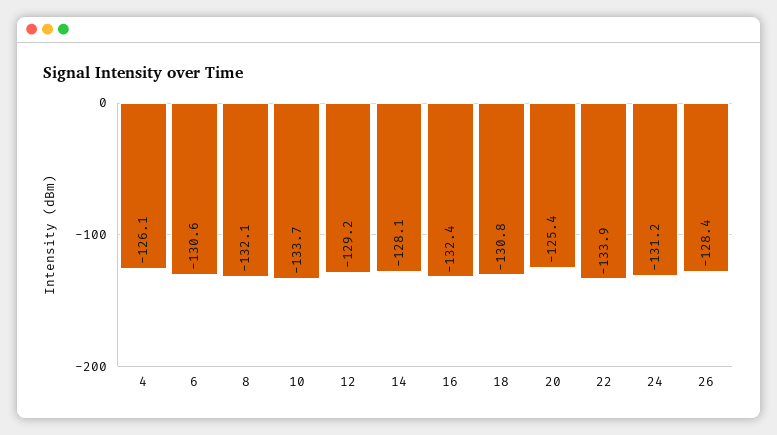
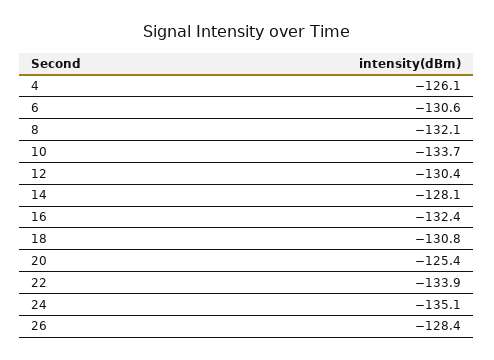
  {
    "4": -126.1,
    "6": -130.6,
    "8": -132.1,
    "10": -133.7,
-   "12": -129.2,
+   "12": -130.4,
    "14": -128.1,
    "16": -132.4,
    "18": -130.8,
    "20": -125.4,
    "22": -133.9,
-   "24": -131.2,
+   "24": -135.1,
    "26": -128.4
  }

